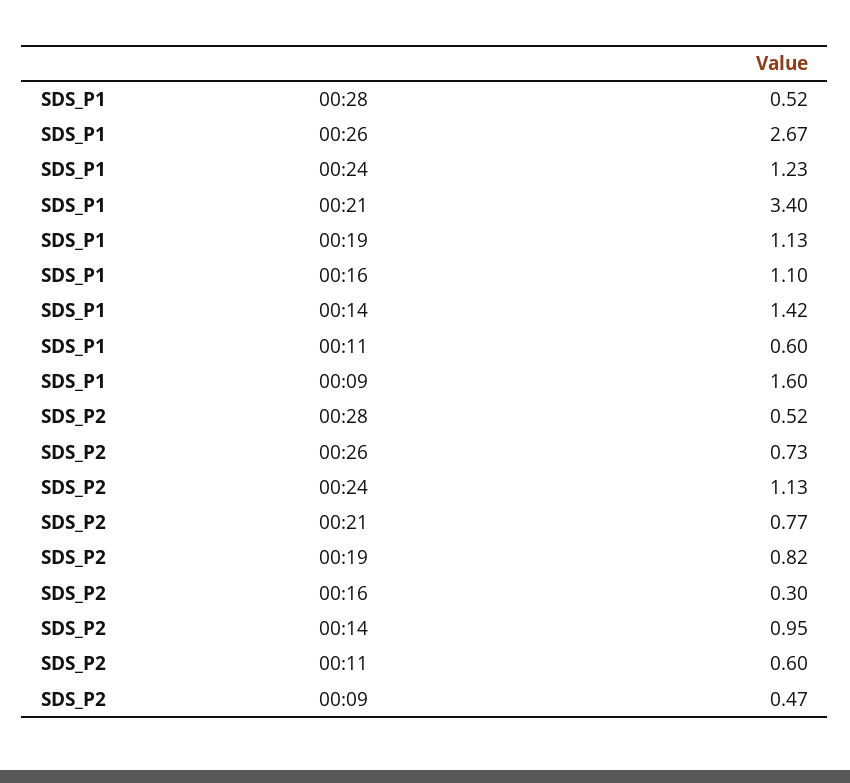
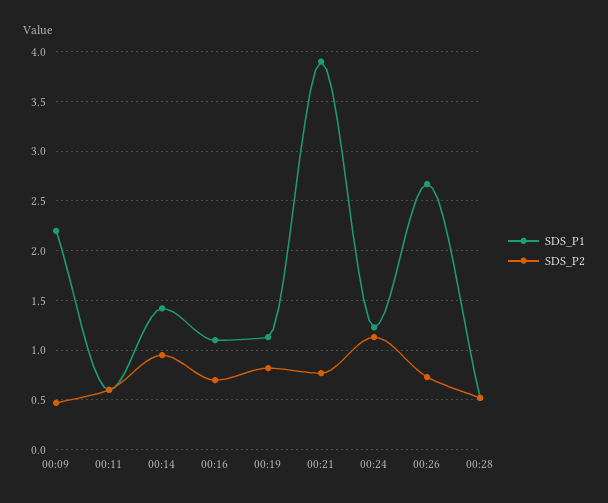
  {
    "SDS_P1": {
      "00:28": 0.52,
      "00:26": 2.67,
      "00:24": 1.23,
-     "00:21": 3.4,
+     "00:21": 3.9,
      "00:19": 1.13,
      "00:16": 1.1,
      "00:14": 1.42,
      "00:11": 0.6,
-     "00:09": 1.6
+     "00:09": 2.2
    },
    "SDS_P2": {
      "00:28": 0.52,
      "00:26": 0.73,
      "00:24": 1.13,
      "00:21": 0.77,
      "00:19": 0.82,
-     "00:16": 0.3,
+     "00:16": 0.7,
      "00:14": 0.95,
      "00:11": 0.6,
      "00:09": 0.47
    }
  }

